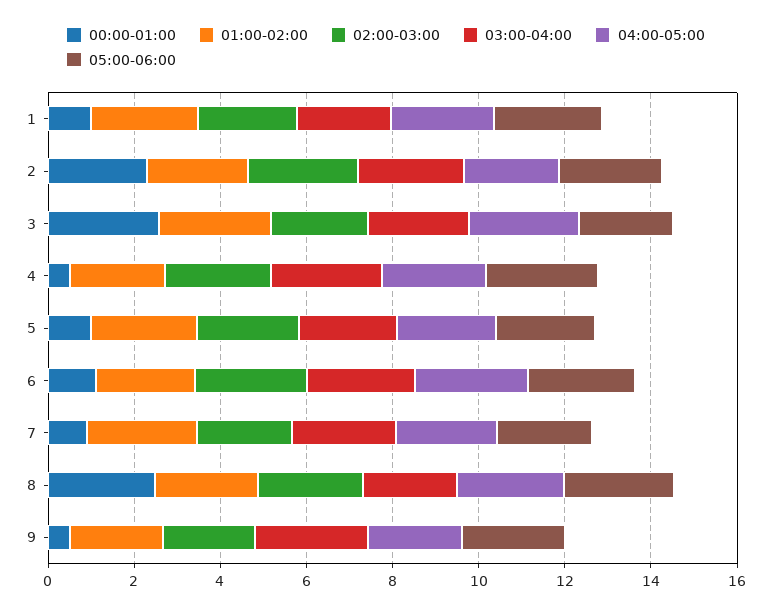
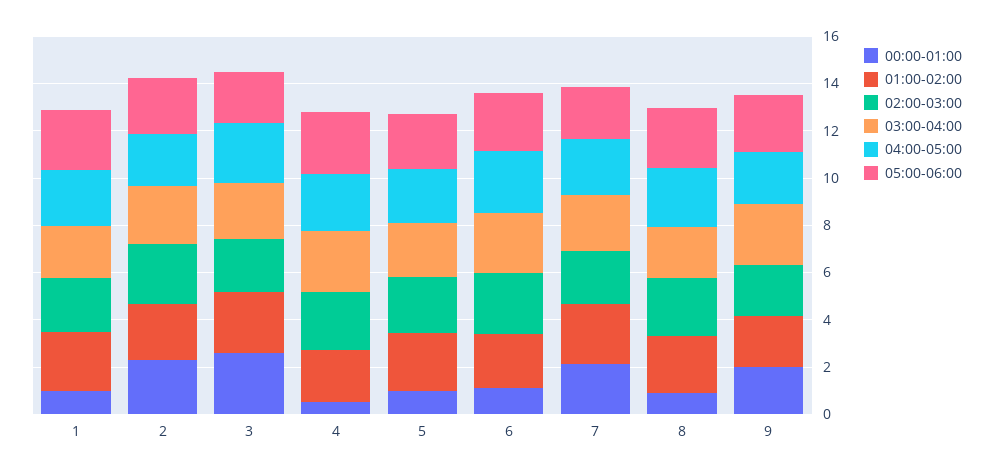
  {
    "00:00-01:00": {
      "1": 1,
      "2": 2.5,
      "3": 2.5,
      "4": 0.5,
      "5": 1,
      "6": 1,
-     "7": 1,
+     "7": 2,
-     "8": 2.5,
+     "8": 1,
-     "9": 0.5
+     "9": 2
    },
    "01:00-02:00": {
      "1": 2.5,
      "2": 2.5,
      "3": 2.5,
      "4": 2,
      "5": 2.5,
      "6": 2.5,
      "7": 2.5,
      "8": 2.5,
      "9": 2
    },
    "02:00-03:00": {
      "1": 2.5,
      "2": 2.5,
      "3": 2.5,
      "4": 2.5,
      "5": 2.5,
      "6": 2.5,
      "7": 2,
      "8": 2.5,
      "9": 2
    },
    "03:00-04:00": {
      "1": 2,
      "2": 2.5,
      "3": 2.5,
      "4": 2.5,
      "5": 2.5,
      "6": 2.5,
      "7": 2.5,
      "8": 2,
      "9": 2.5
    },
    "04:00-05:00": {
      "1": 2.5,
      "2": 2,
      "3": 2.5,
      "4": 2.5,
      "5": 2.5,
      "6": 2.5,
      "7": 2.5,
      "8": 2.5,
      "9": 2
    },
    "05:00-06:00": {
      "1": 2.5,
      "2": 2.5,
      "3": 2,
      "4": 2.5,
      "5": 2.5,
      "6": 2.5,
      "7": 2,
      "8": 2.5,
      "9": 2.5
    }
  }

